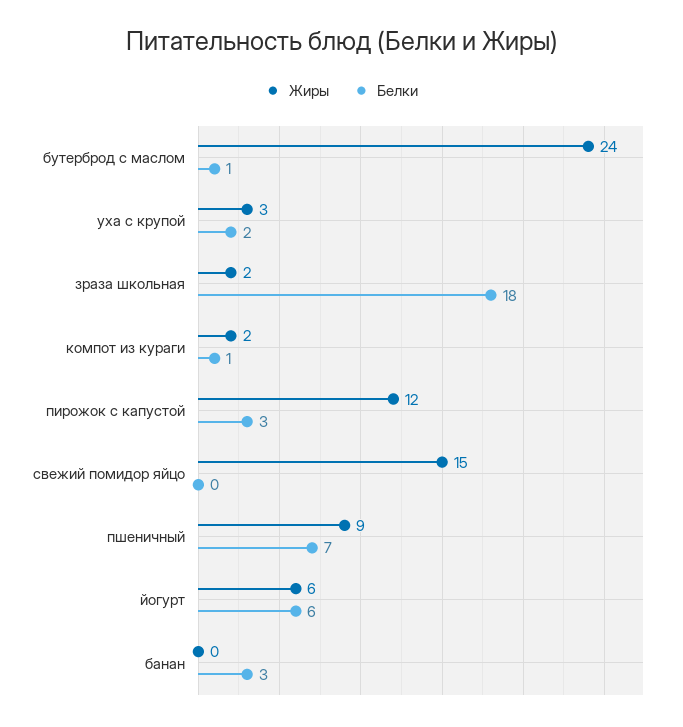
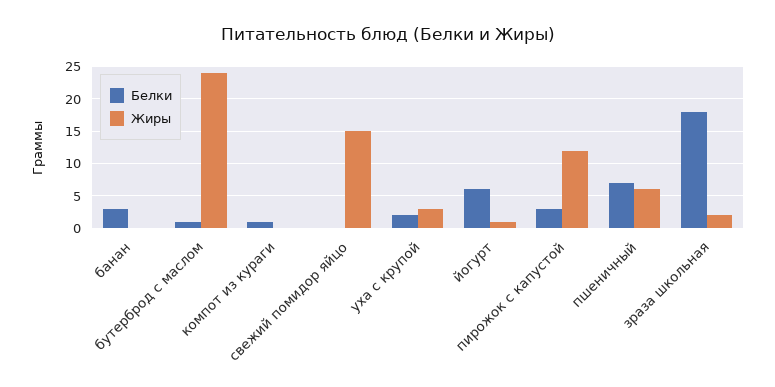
  {
    "Жиры": {
      "бутерброд с маслом": 24,
      "уха с крупой": 3,
      "зраза школьная": 2,
-     "компот из кураги": 2,
+     "компот из кураги": 0,
      "пирожок с капустой": 12,
      "свежий помидор яйцо": 15,
-     "пшеничный": 9,
+     "пшеничный": 6,
-     "йогурт": 6,
+     "йогурт": 1,
      "банан": 0
    },
    "Белки": {
      "бутерброд с маслом": 1,
      "уха с крупой": 2,
      "зраза школьная": 18,
      "компот из кураги": 1,
      "пирожок с капустой": 3,
      "свежий помидор яйцо": 0,
      "пшеничный": 7,
      "йогурт": 6,
      "банан": 3
    }
  }

